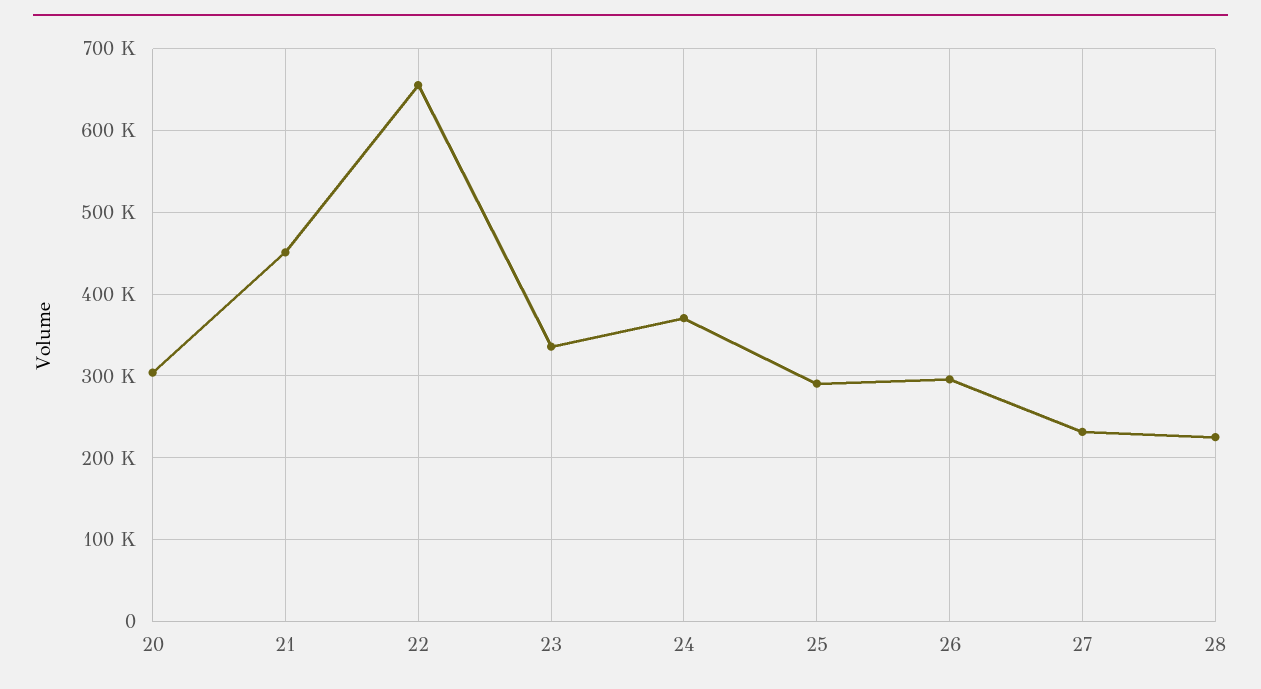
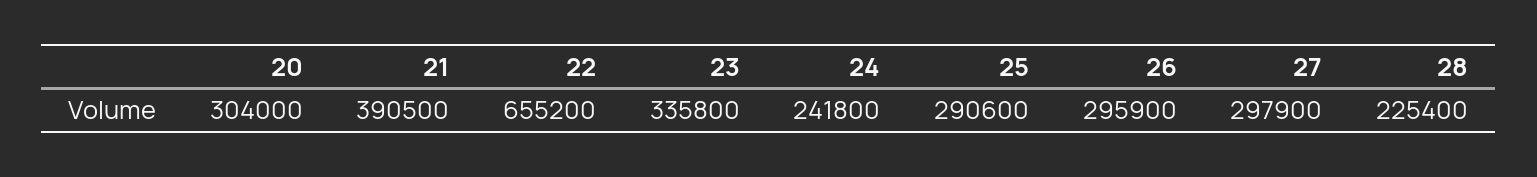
  {
    "20": 304000,
-   "21": 450000,
+   "21": 390500,
    "22": 655200,
    "23": 335800,
-   "24": 370000,
+   "24": 241800,
    "25": 290600,
    "26": 295900,
-   "27": 230000,
+   "27": 297900,
    "28": 225400
  }

